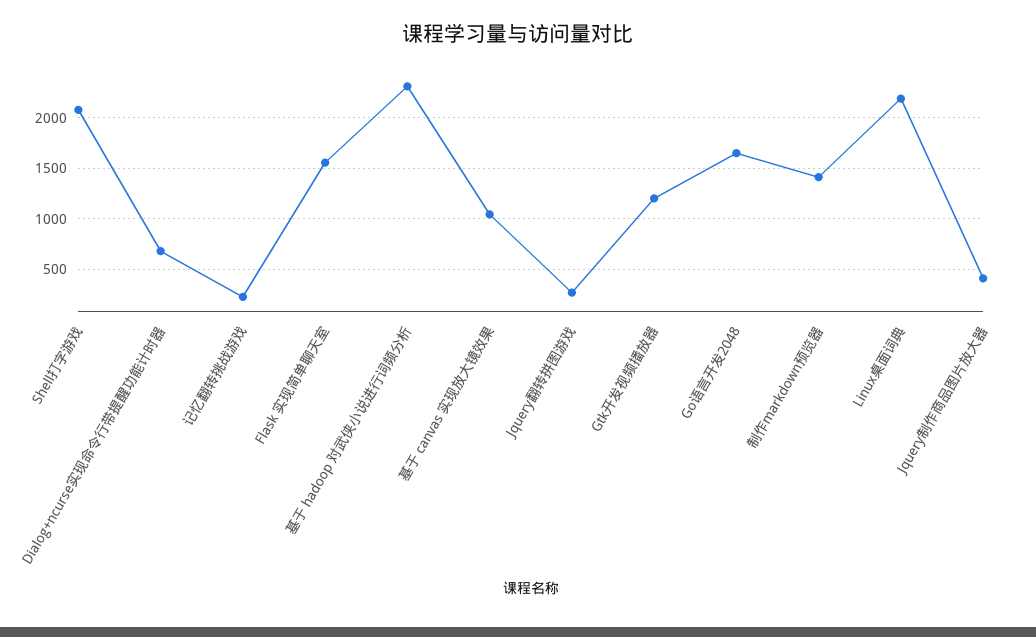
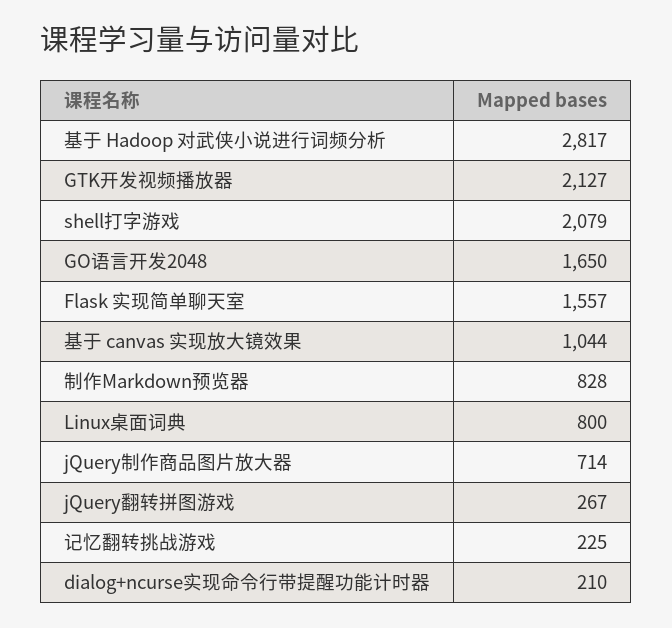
  {
    "Shell打字游戏": 2079,
-   "Dialog+ncurse实现命令行带提醒功能计时器": 700,
+   "Dialog+ncurse实现命令行带提醒功能计时器": 210,
    "记忆翻转挑战游戏": 225,
    "Flask 实现简单聊天室": 1557,
-   "基于 hadoop 对武侠小说进行词频分析": 2300,
+   "基于 hadoop 对武侠小说进行词频分析": 2817,
    "基于 canvas 实现放大镜效果": 1044,
    "Jquery翻转拼图游戏": 267,
-   "Gtk开发视频播放器": 1200,
+   "Gtk开发视频播放器": 2127,
    "Go语言开发2048": 1650,
-   "制作markdown预览器": 1400,
+   "制作markdown预览器": 828,
-   "Linux桌面词典": 2200,
+   "Linux桌面词典": 800,
-   "Jquery制作商品图片放大器": 400
+   "Jquery制作商品图片放大器": 714
  }

